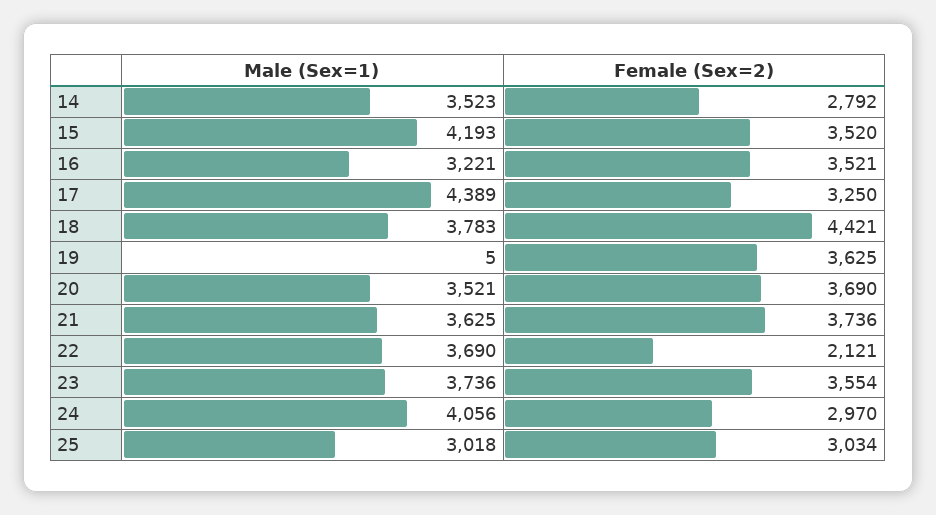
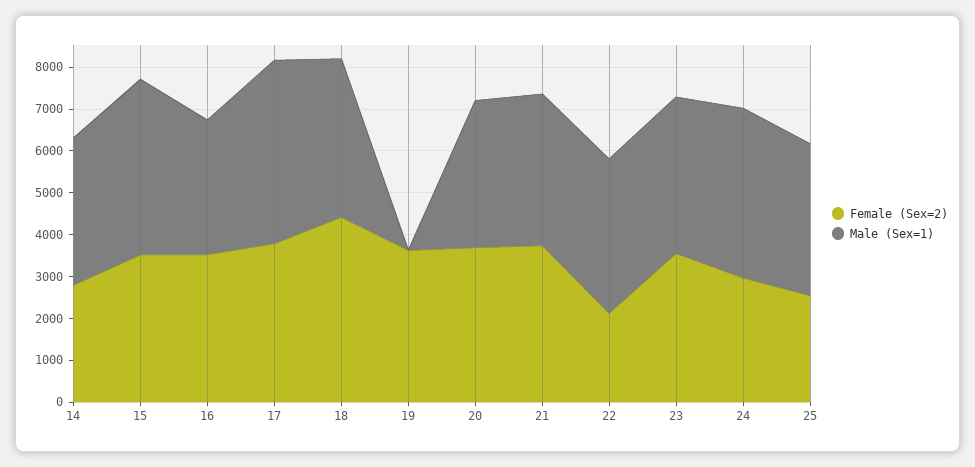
  {
    "Male (Sex=1)": {
      "14": 3523,
      "15": 4193,
      "16": 3221,
      "17": 4389,
      "18": 3783,
      "19": 5,
      "20": 3521,
      "21": 3625,
      "22": 3690,
      "23": 3736,
      "24": 4056,
-     "25": 3018
+     "25": 3600
    },
    "Female (Sex=2)": {
      "14": 2792,
      "15": 3520,
      "16": 3521,
-     "17": 3250,
+     "17": 3800,
      "18": 4421,
      "19": 3625,
      "20": 3690,
      "21": 3736,
      "22": 2121,
      "23": 3554,
      "24": 2970,
-     "25": 3034
+     "25": 2600
    }
  }

